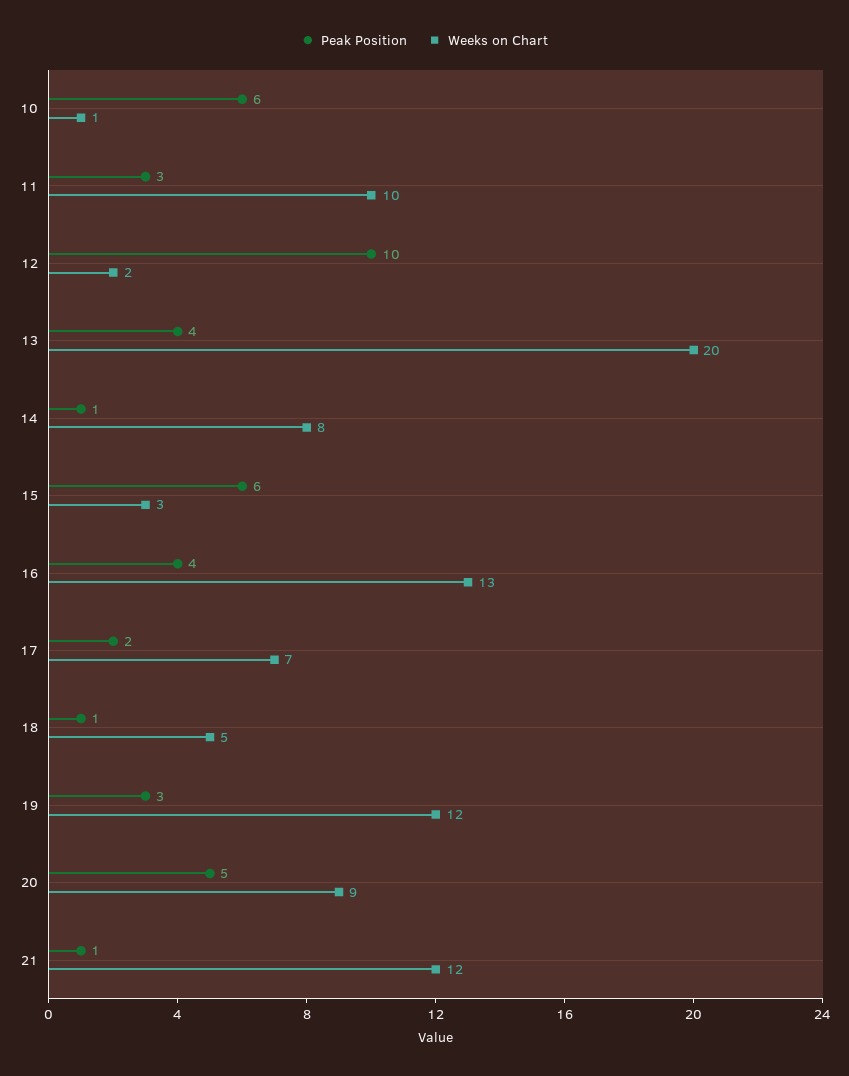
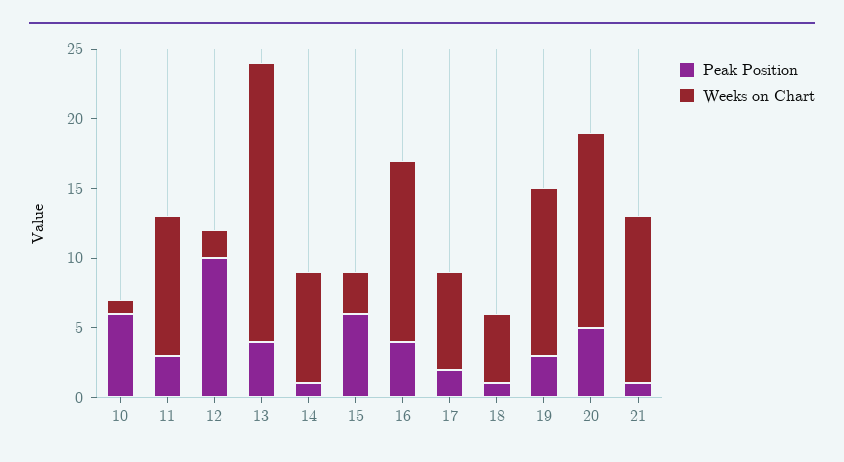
  {
    "Peak Position": {
      "10": 6,
      "11": 3,
      "12": 10,
      "13": 4,
      "14": 1,
      "15": 6,
      "16": 4,
      "17": 2,
      "18": 1,
      "19": 3,
      "20": 5,
      "21": 1
    },
    "Weeks on Chart": {
      "10": 1,
      "11": 10,
      "12": 2,
      "13": 20,
      "14": 8,
      "15": 3,
      "16": 13,
      "17": 7,
      "18": 5,
      "19": 12,
-     "20": 9,
+     "20": 14,
      "21": 12
    }
  }

